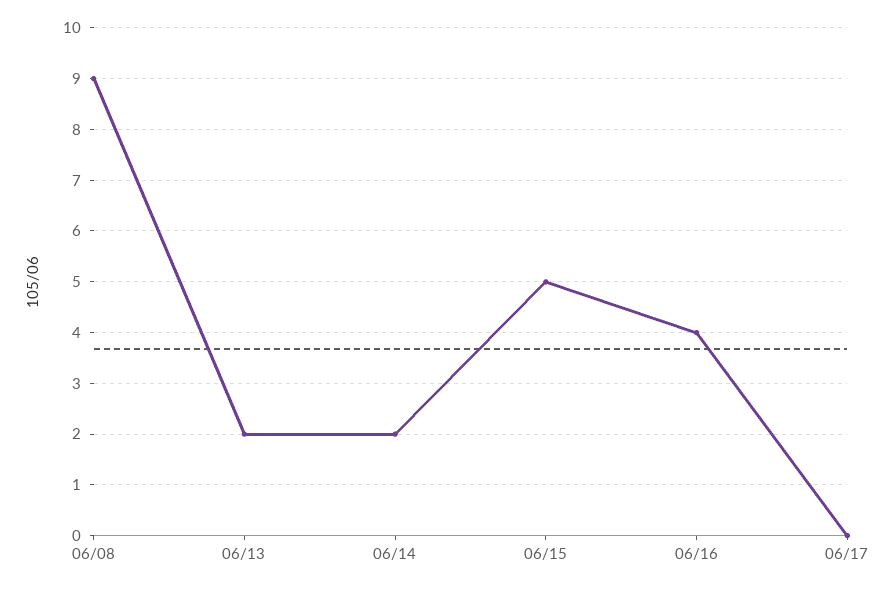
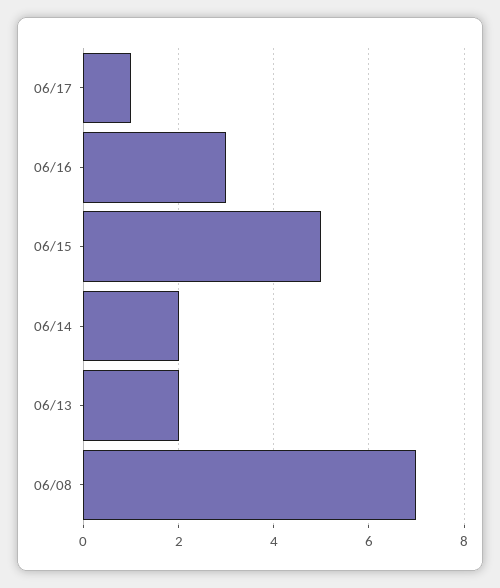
  {
-   "06/08": 9,
+   "06/08": 7,
    "06/13": 2,
    "06/14": 2,
    "06/15": 5,
-   "06/16": 4,
+   "06/16": 3,
-   "06/17": 0
+   "06/17": 1
  }

